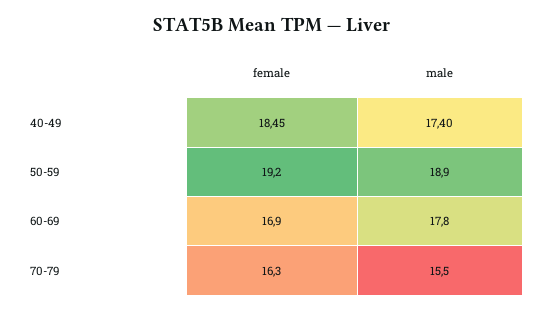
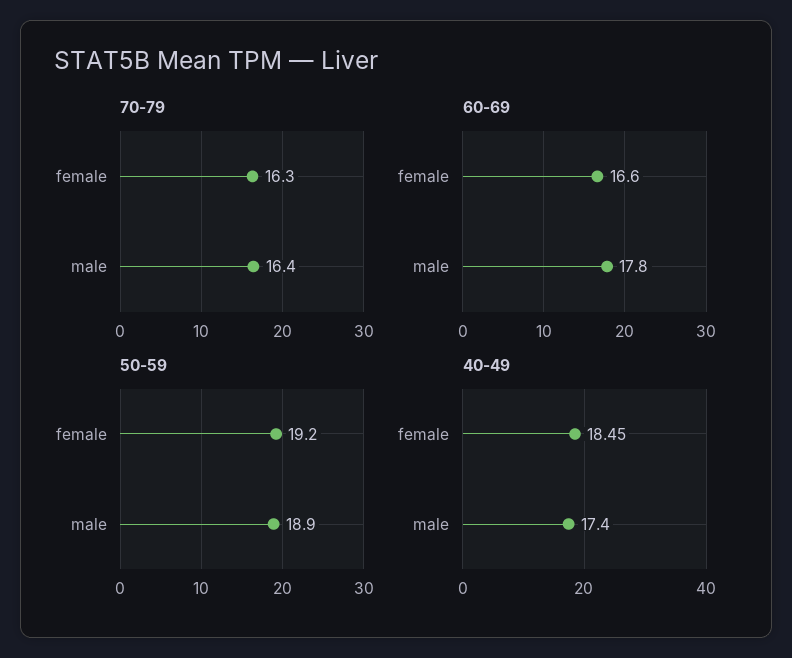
  {
    "40-49": {
      "female": 18.45,
      "male": 17.4
    },
    "50-59": {
      "female": 19.2,
      "male": 18.9
    },
    "60-69": {
-     "female": 16.9,
+     "female": 16.6,
      "male": 17.8
    },
    "70-79": {
      "female": 16.3,
-     "male": 15.5
+     "male": 16.4
    }
  }

